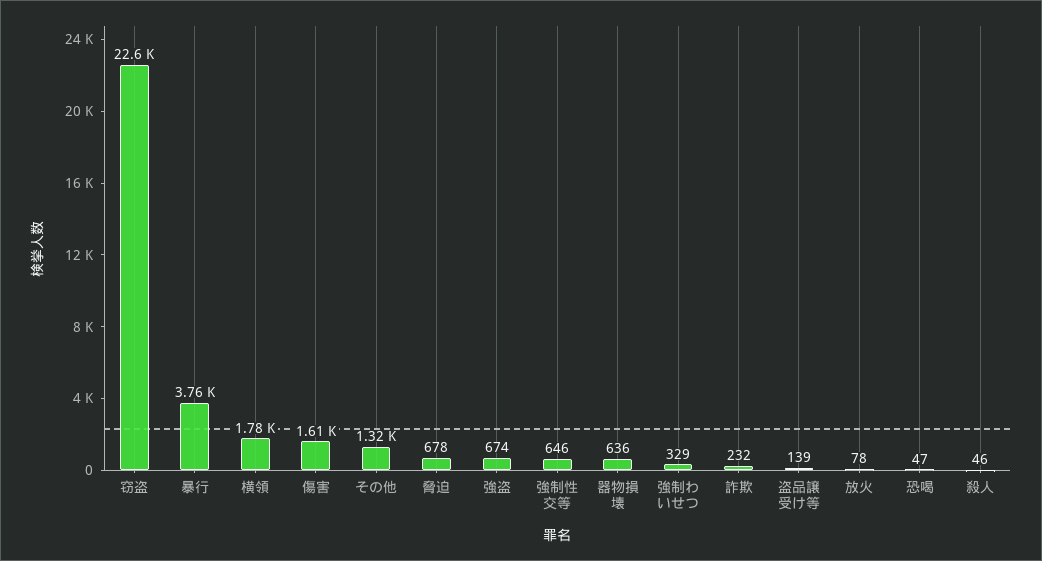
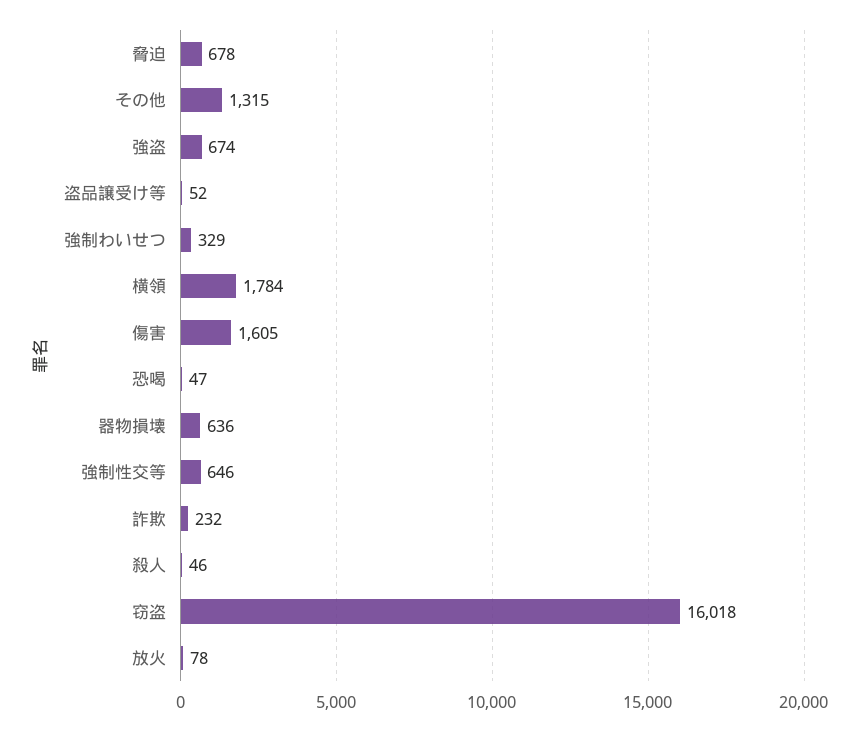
  {
-   "窃盗": 22600,
+   "窃盗": 16018,
-   "暴行": 3760,
    "横領": 1784,
    "傷害": 1605,
    "その他": 1315,
    "脅迫": 678,
    "強盗": 674,
    "強制性交等": 646,
    "器物損壊": 636,
    "強制わいせつ": 329,
    "詐欺": 232,
-   "盗品譲受け等": 139,
+   "盗品譲受け等": 52,
    "放火": 78,
    "恐喝": 47,
    "殺人": 46
  }

